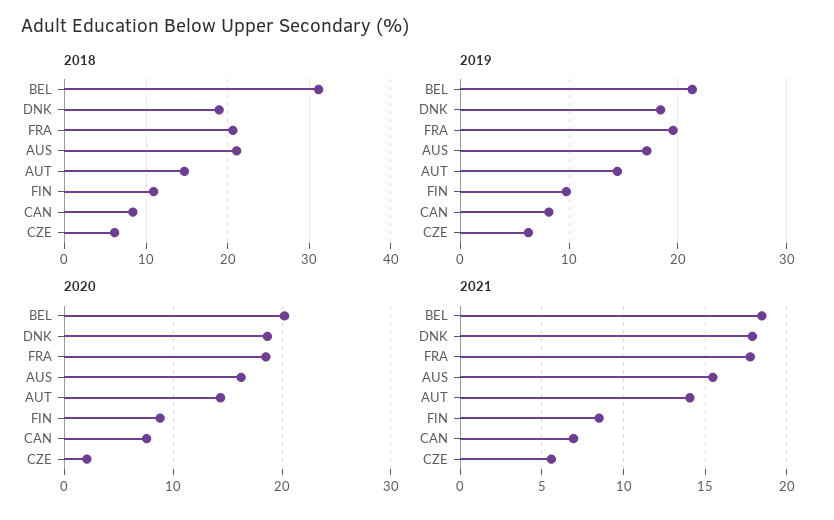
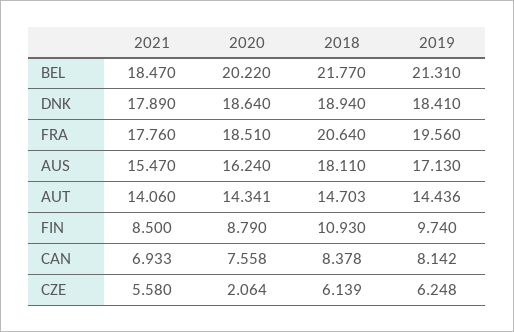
  {
    "2018": {
-     "BEL": 31,
+     "BEL": 21.77,
      "DNK": 18.94,
      "FRA": 20.64,
-     "AUS": 21,
+     "AUS": 18.11,
      "AUT": 14.703,
      "FIN": 10.93,
      "CAN": 8.378,
      "CZE": 6.139
    },
    "2019": {
      "BEL": 21.31,
      "DNK": 18.41,
      "FRA": 19.56,
      "AUS": 17.13,
      "AUT": 14.436,
      "FIN": 9.74,
      "CAN": 8.142,
      "CZE": 6.248
    },
    "2020": {
      "BEL": 20.22,
      "DNK": 18.64,
      "FRA": 18.51,
      "AUS": 16.24,
      "AUT": 14.341,
      "FIN": 8.79,
      "CAN": 7.558,
      "CZE": 2.064
    },
    "2021": {
      "BEL": 18.47,
      "DNK": 17.89,
      "FRA": 17.76,
      "AUS": 15.47,
      "AUT": 14.06,
      "FIN": 8.5,
      "CAN": 6.933,
      "CZE": 5.58
    }
  }

